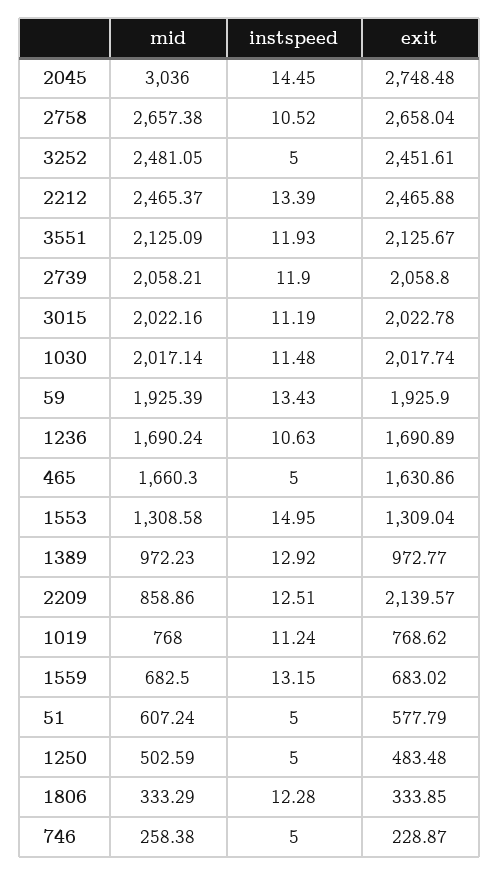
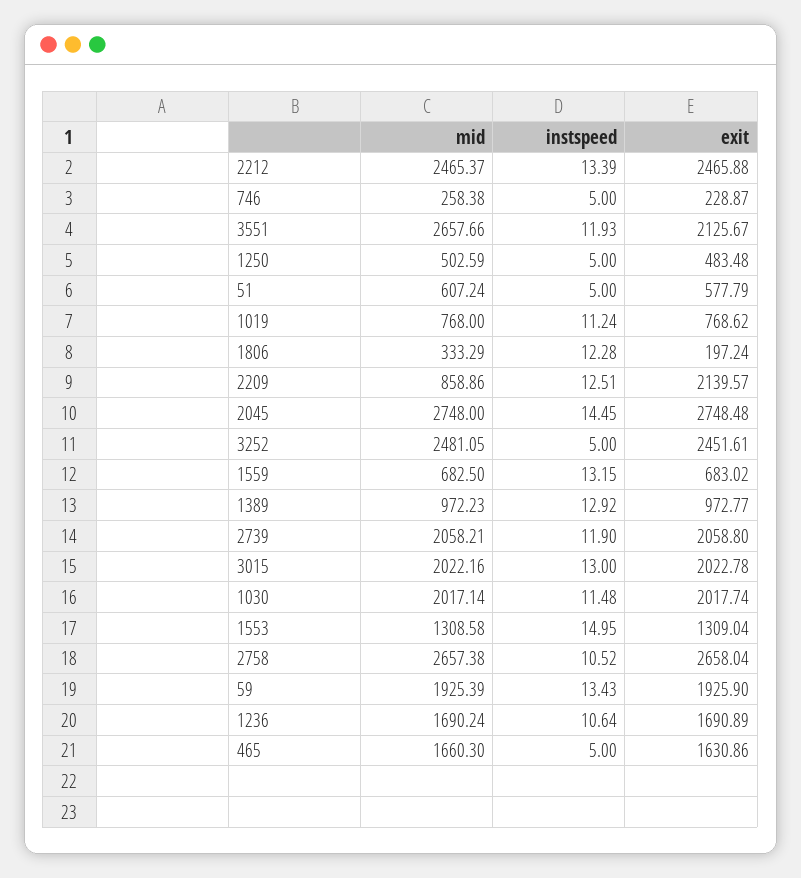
  {
    "mid": {
-     "2045": 3036,
+     "2045": 2748,
      "2758": 2657.38,
      "3252": 2481.05,
      "2212": 2465.37,
-     "3551": 2125.09,
+     "3551": 2657.66,
      "2739": 2058.21,
      "3015": 2022.16,
      "1030": 2017.14,
      "59": 1925.39,
      "1236": 1690.24,
      "465": 1660.3,
      "1553": 1308.58,
      "1389": 972.23,
      "2209": 858.86,
      "1019": 768,
      "1559": 682.5,
      "51": 607.24,
      "1250": 502.59,
      "1806": 333.29,
      "746": 258.38
    },
    "instspeed": {
      "2045": 14.45,
      "2758": 10.52,
      "3252": 5,
      "2212": 13.39,
      "3551": 11.93,
      "2739": 11.9,
-     "3015": 11.19,
+     "3015": 13,
      "1030": 11.48,
      "59": 13.43,
-     "1236": 10.63,
+     "1236": 10.64,
      "465": 5,
      "1553": 14.95,
      "1389": 12.92,
      "2209": 12.51,
      "1019": 11.24,
      "1559": 13.15,
      "51": 5,
      "1250": 5,
      "1806": 12.28,
      "746": 5
    },
    "exit": {
      "2045": 2748.48,
      "2758": 2658.04,
      "3252": 2451.61,
      "2212": 2465.88,
      "3551": 2125.67,
      "2739": 2058.8,
      "3015": 2022.78,
      "1030": 2017.74,
      "59": 1925.9,
      "1236": 1690.89,
      "465": 1630.86,
      "1553": 1309.04,
      "1389": 972.77,
      "2209": 2139.57,
      "1019": 768.62,
      "1559": 683.02,
      "51": 577.79,
      "1250": 483.48,
-     "1806": 333.85,
+     "1806": 197.24,
      "746": 228.87
    }
  }

